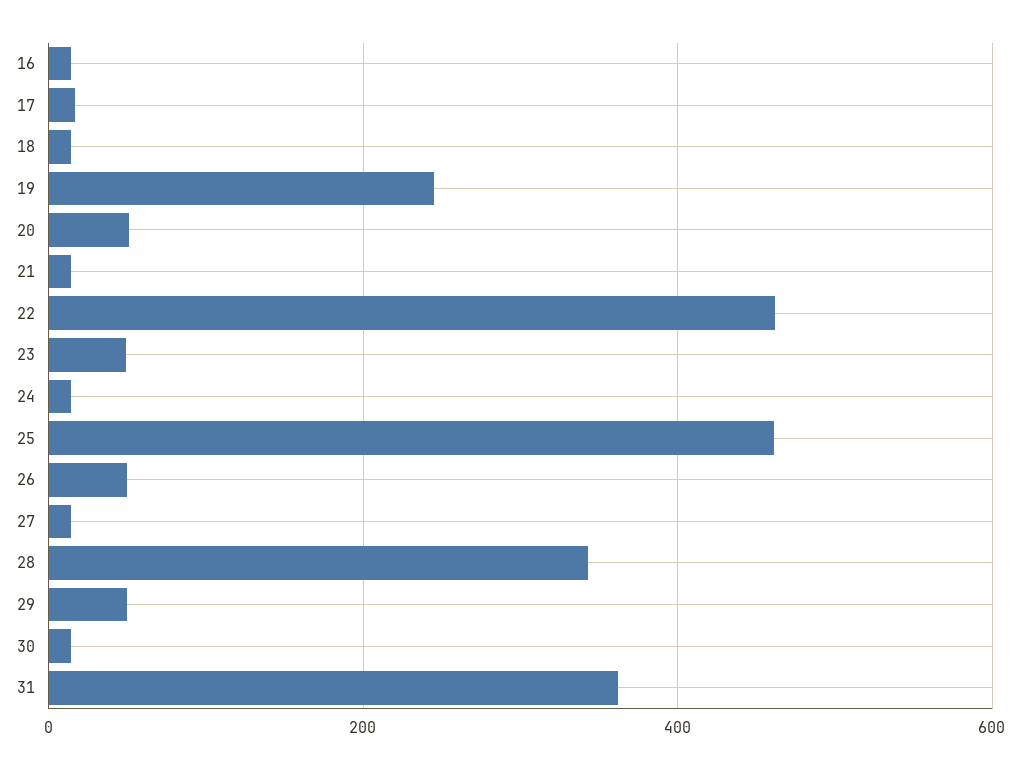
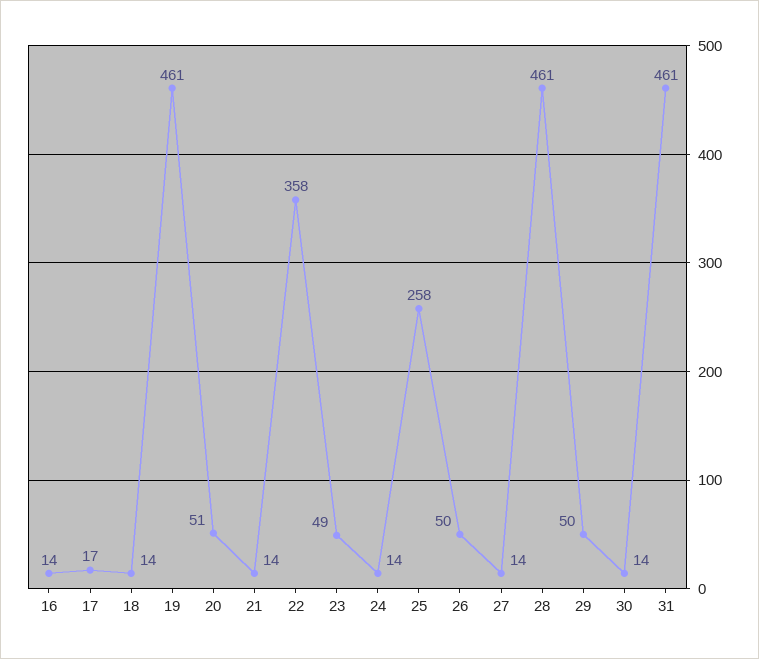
  {
    "16": 14,
    "17": 17,
    "18": 14,
-   "19": 240,
+   "19": 461,
    "20": 51,
    "21": 14,
-   "22": 460,
+   "22": 358,
    "23": 49,
    "24": 14,
-   "25": 460,
+   "25": 258,
    "26": 50,
    "27": 14,
-   "28": 340,
+   "28": 461,
    "29": 50,
    "30": 14,
-   "31": 360
+   "31": 461
  }

